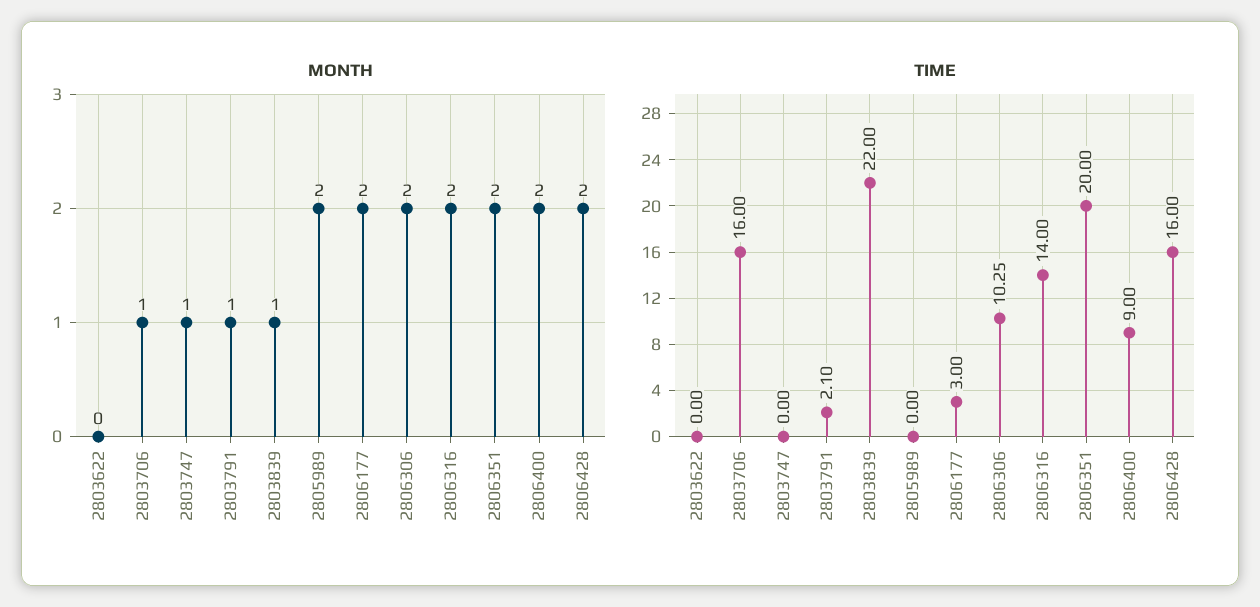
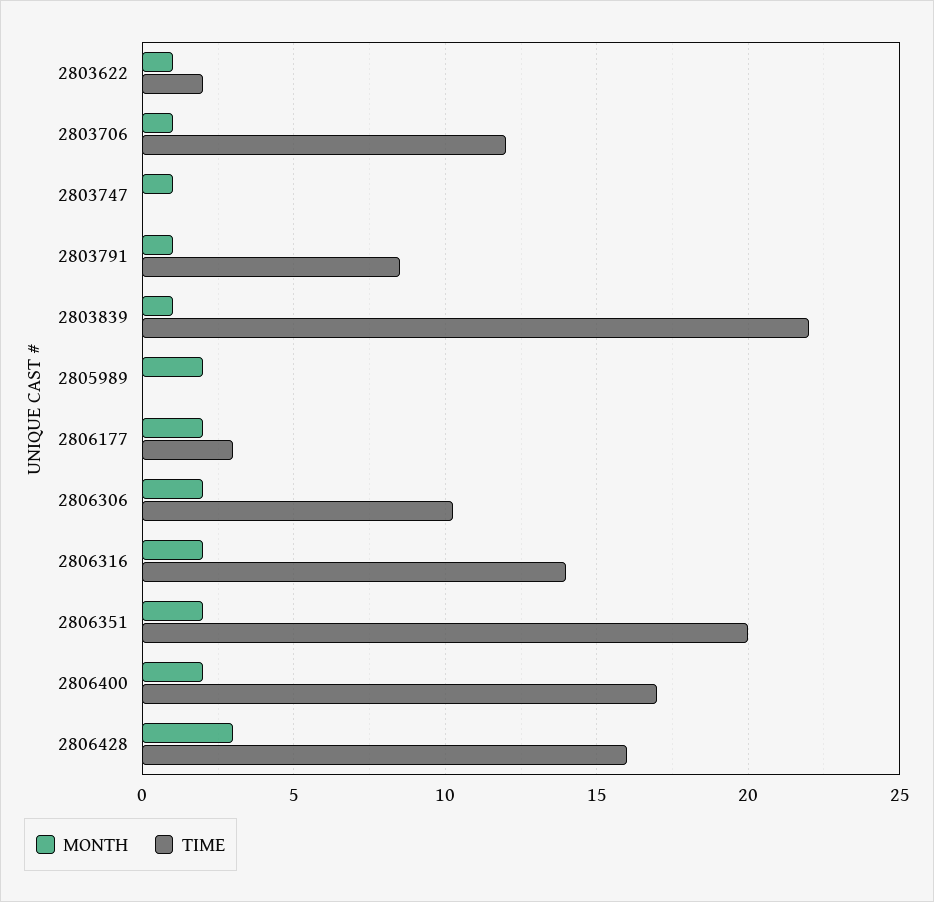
  {
    "MONTH": {
-     "2803622": 0,
+     "2803622": 1,
      "2803706": 1,
      "2803747": 1,
      "2803791": 1,
      "2803839": 1,
      "2805989": 2,
      "2806177": 2,
      "2806306": 2,
      "2806316": 2,
      "2806351": 2,
      "2806400": 2,
-     "2806428": 2
+     "2806428": 3
    },
    "TIME": {
-     "2803622": 0,
+     "2803622": 2,
-     "2803706": 16,
+     "2803706": 12,
      "2803747": 0,
-     "2803791": 2.1,
+     "2803791": 8.5,
      "2803839": 22,
      "2805989": 0,
      "2806177": 3,
      "2806306": 10.25,
      "2806316": 14,
      "2806351": 20,
-     "2806400": 9,
+     "2806400": 17,
      "2806428": 16
    }
  }

